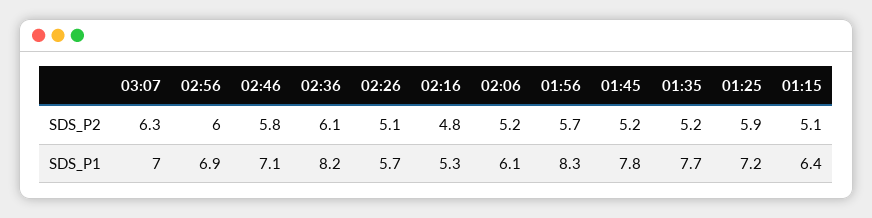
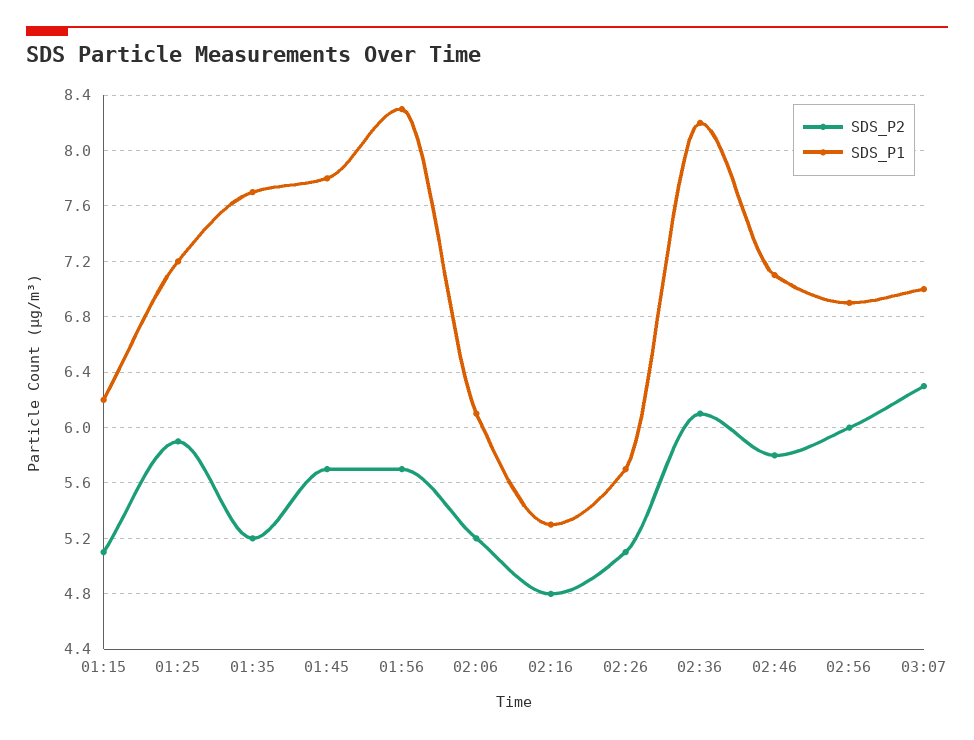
  {
    "SDS_P2": {
      "03:07": 6.3,
      "02:56": 6,
      "02:46": 5.8,
      "02:36": 6.1,
      "02:26": 5.1,
      "02:16": 4.8,
      "02:06": 5.2,
      "01:56": 5.7,
-     "01:45": 5.2,
+     "01:45": 5.7,
      "01:35": 5.2,
      "01:25": 5.9,
      "01:15": 5.1
    },
    "SDS_P1": {
      "03:07": 7,
      "02:56": 6.9,
      "02:46": 7.1,
      "02:36": 8.2,
      "02:26": 5.7,
      "02:16": 5.3,
      "02:06": 6.1,
      "01:56": 8.3,
      "01:45": 7.8,
      "01:35": 7.7,
      "01:25": 7.2,
-     "01:15": 6.4
+     "01:15": 6.2
    }
  }

